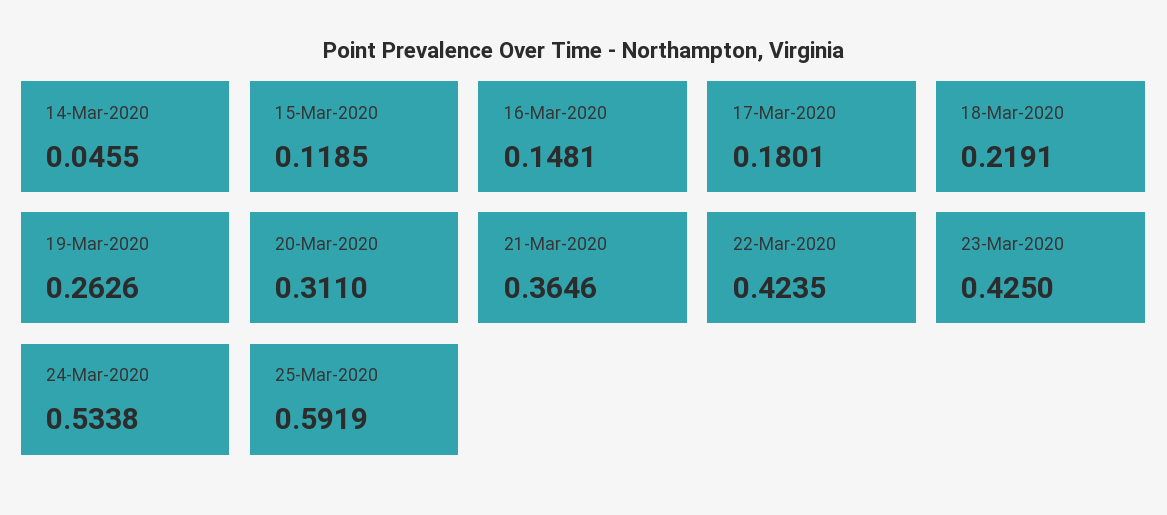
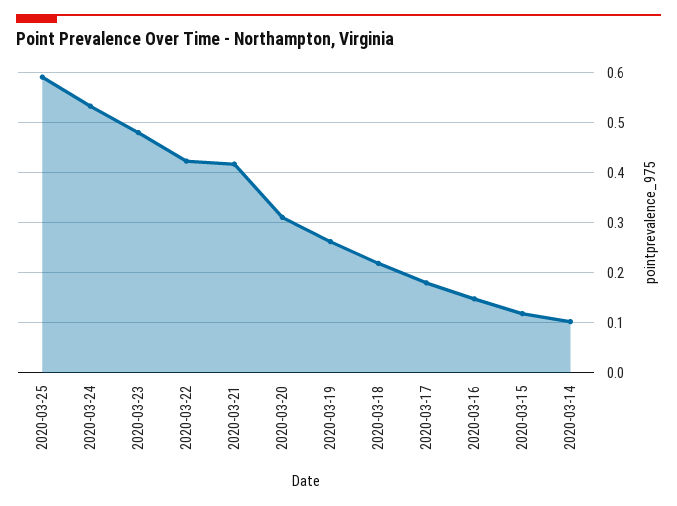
  {
-   "14-Mar-2020": 0.0455,
+   "14-Mar-2020": 0.1,
    "15-Mar-2020": 0.1185,
    "16-Mar-2020": 0.1481,
    "17-Mar-2020": 0.1801,
    "18-Mar-2020": 0.2191,
    "19-Mar-2020": 0.2626,
    "20-Mar-2020": 0.311,
-   "21-Mar-2020": 0.3646,
+   "21-Mar-2020": 0.42,
    "22-Mar-2020": 0.4235,
-   "23-Mar-2020": 0.425,
+   "23-Mar-2020": 0.48,
    "24-Mar-2020": 0.5338,
    "25-Mar-2020": 0.5919
  }

